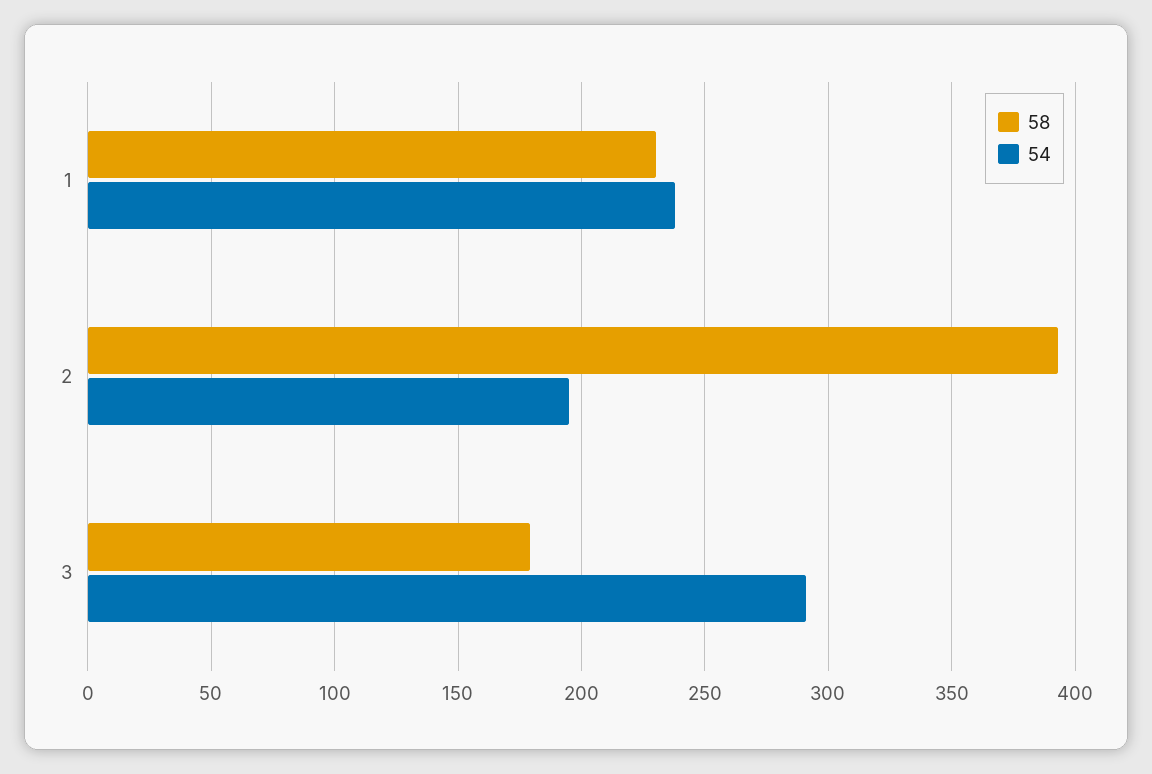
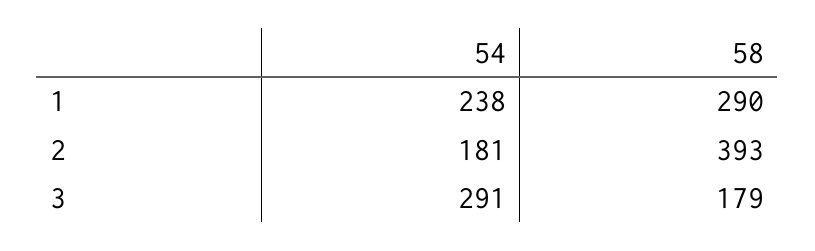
  {
    "58": {
-     "1": 230,
+     "1": 290,
      "2": 393,
      "3": 179
    },
    "54": {
      "1": 238,
-     "2": 195,
+     "2": 181,
      "3": 291
    }
  }

